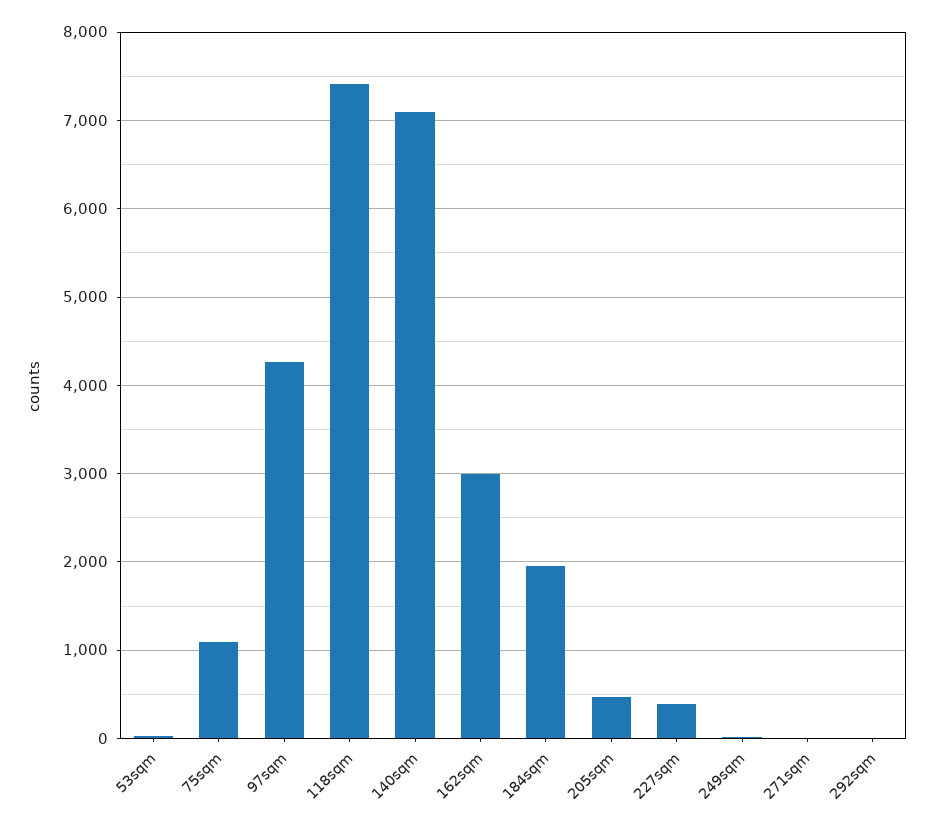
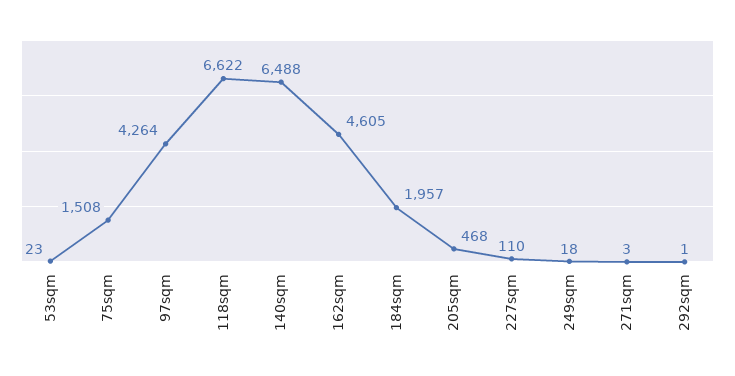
  {
    "53sqm": 23,
-   "75sqm": 1100,
+   "75sqm": 1508,
    "97sqm": 4264,
-   "118sqm": 7400,
+   "118sqm": 6622,
-   "140sqm": 7100,
+   "140sqm": 6488,
-   "162sqm": 3000,
+   "162sqm": 4605,
    "184sqm": 1957,
    "205sqm": 468,
-   "227sqm": 400,
+   "227sqm": 110,
    "249sqm": 18,
    "271sqm": 3,
    "292sqm": 1
  }

